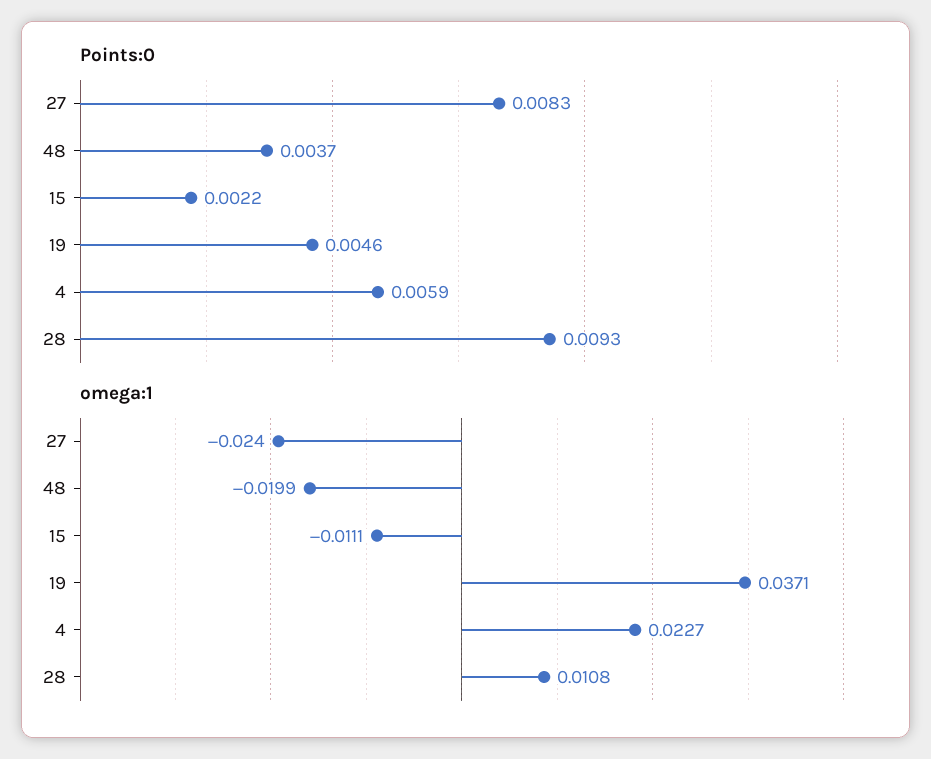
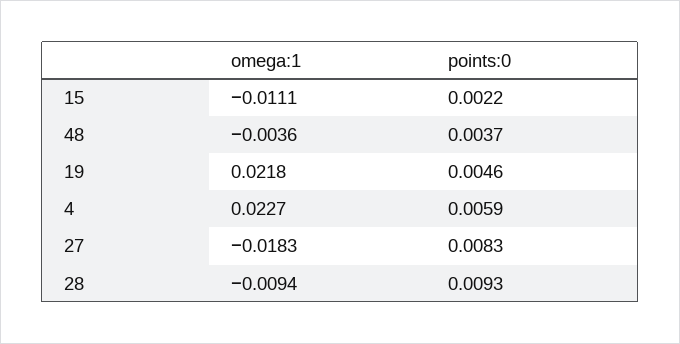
  {
    "Points:0": {
      "27": 0.0083,
      "48": 0.0037,
      "15": 0.0022,
      "19": 0.0046,
      "4": 0.0059,
      "28": 0.0093
    },
    "omega:1": {
-     "27": -0.024,
+     "27": -0.0183,
-     "48": -0.0199,
+     "48": -0.0036,
      "15": -0.0111,
-     "19": 0.0371,
+     "19": 0.0218,
      "4": 0.0227,
-     "28": 0.0108
+     "28": -0.0094
    }
  }

